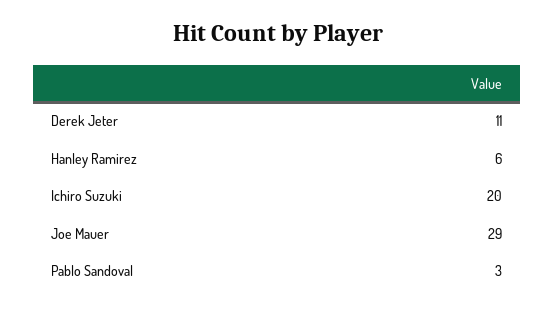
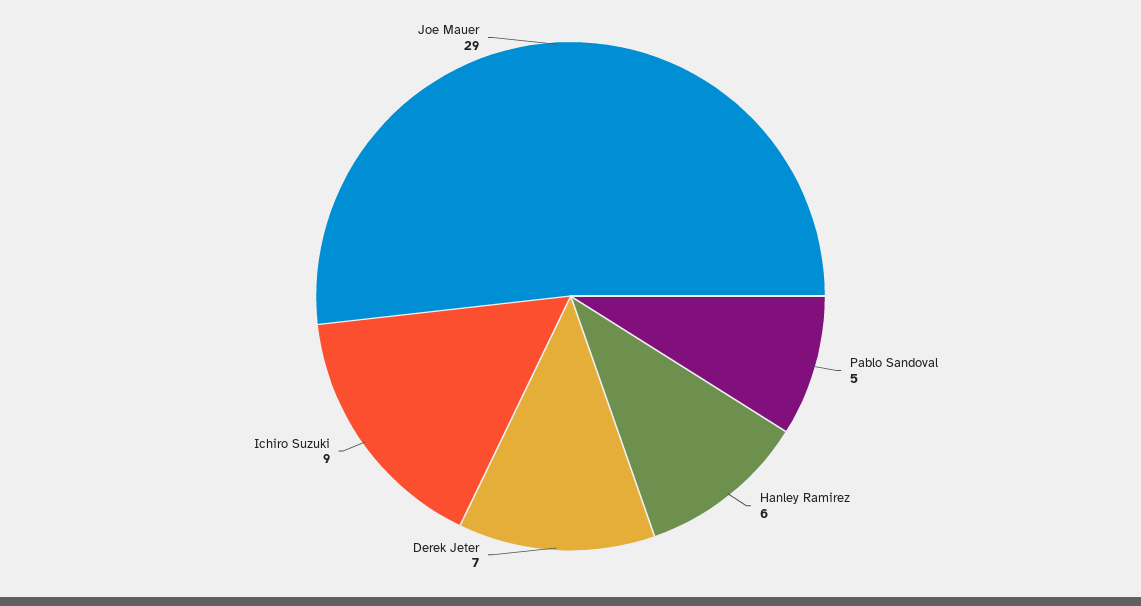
  {
-   "Derek Jeter": 11,
+   "Derek Jeter": 7,
    "Hanley Ramirez": 6,
-   "Ichiro Suzuki": 20,
+   "Ichiro Suzuki": 9,
    "Joe Mauer": 29,
-   "Pablo Sandoval": 3
+   "Pablo Sandoval": 5
  }

